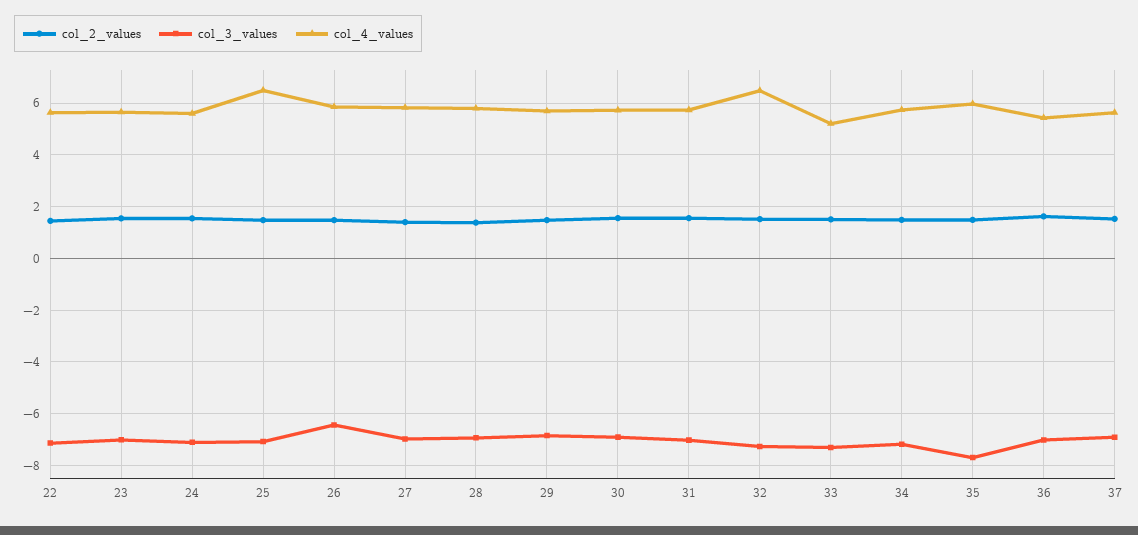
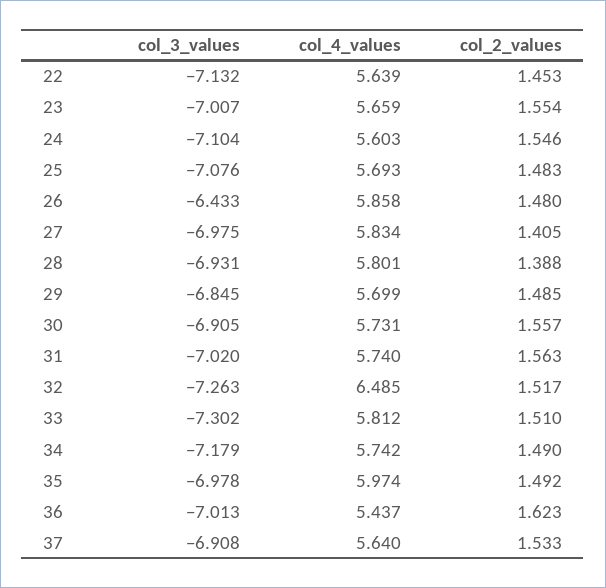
  {
    "col_2_values": {
      "22": 1.453,
      "23": 1.554,
      "24": 1.546,
      "25": 1.483,
      "26": 1.48,
      "27": 1.405,
      "28": 1.388,
      "29": 1.485,
      "30": 1.557,
      "31": 1.563,
      "32": 1.517,
      "33": 1.51,
      "34": 1.49,
      "35": 1.492,
      "36": 1.623,
      "37": 1.533
    },
    "col_3_values": {
      "22": -7.132,
      "23": -7.007,
      "24": -7.104,
      "25": -7.076,
      "26": -6.433,
      "27": -6.975,
      "28": -6.931,
      "29": -6.845,
      "30": -6.905,
      "31": -7.02,
      "32": -7.263,
      "33": -7.302,
      "34": -7.179,
-     "35": -7.75,
+     "35": -6.978,
      "36": -7.013,
      "37": -6.908
    },
    "col_4_values": {
      "22": 5.639,
      "23": 5.659,
      "24": 5.603,
-     "25": 6.5,
+     "25": 5.693,
      "26": 5.858,
      "27": 5.834,
      "28": 5.801,
      "29": 5.699,
      "30": 5.731,
      "31": 5.74,
      "32": 6.485,
-     "33": 5.25,
+     "33": 5.812,
      "34": 5.742,
      "35": 5.974,
      "36": 5.437,
      "37": 5.64
    }
  }

